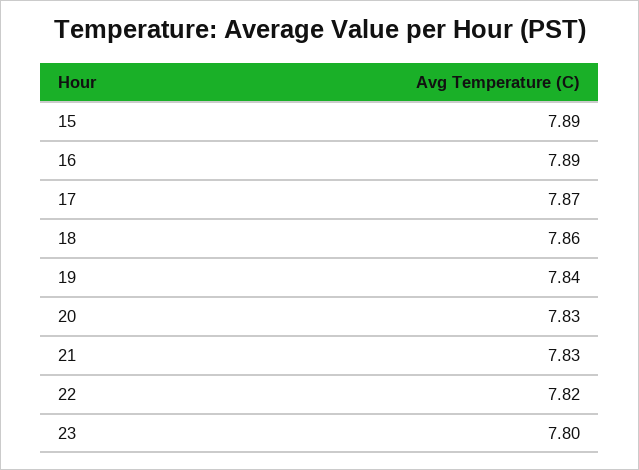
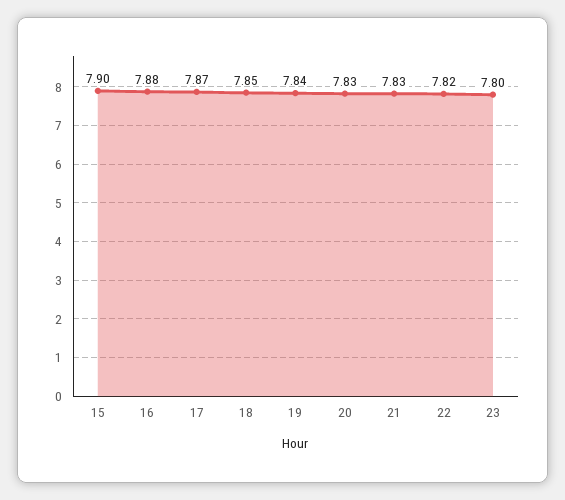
  {
-   "15": 7.89,
+   "15": 7.9,
-   "16": 7.89,
+   "16": 7.88,
    "17": 7.87,
-   "18": 7.86,
+   "18": 7.85,
    "19": 7.84,
    "20": 7.83,
    "21": 7.83,
    "22": 7.82,
    "23": 7.8
  }

